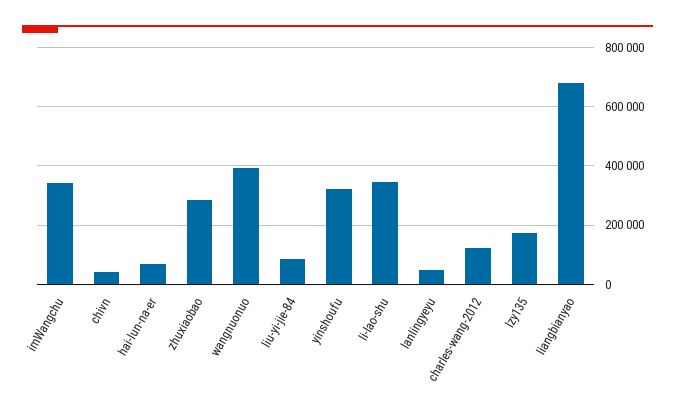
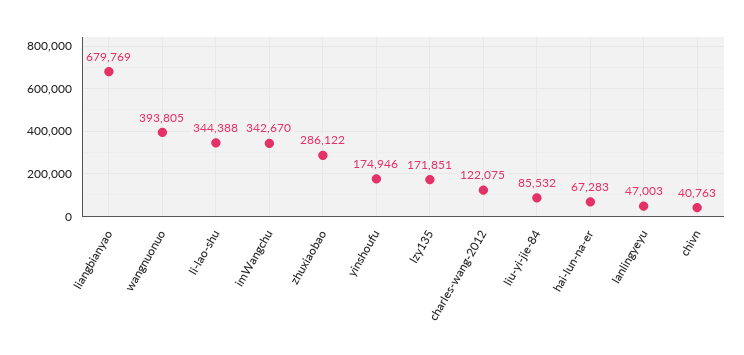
  {
    "imWangchu": 342670,
    "chivn": 40763,
    "hai-lun-na-er": 67283,
    "zhuxiaobao": 286122,
    "wangnuonuo": 393805,
    "liu-yi-jie-84": 85532,
-   "yinshoufu": 325000,
+   "yinshoufu": 174946,
    "li-lao-shu": 344388,
    "lanlingyeyu": 47003,
    "charles-wang-2012": 122075,
    "lzy135": 171851,
    "liangbianyao": 679769
  }

